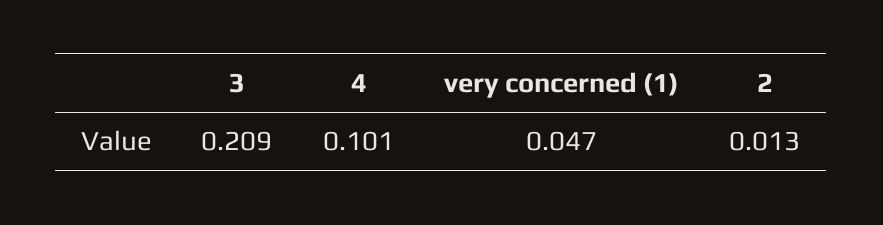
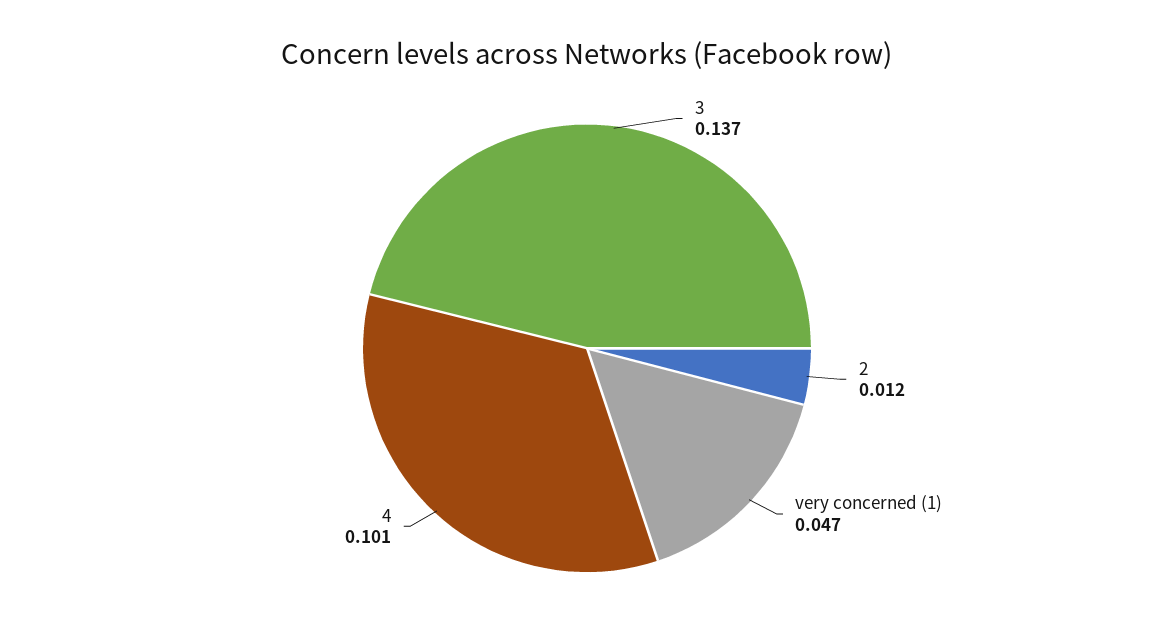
  {
-   "3": 0.209,
+   "3": 0.137,
    "4": 0.101,
    "very concerned (1)": 0.047,
-   "2": 0.013
+   "2": 0.012
  }

